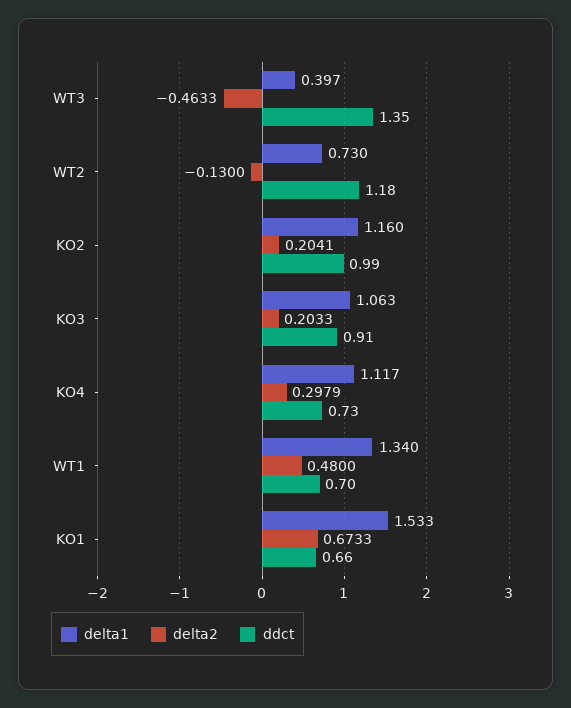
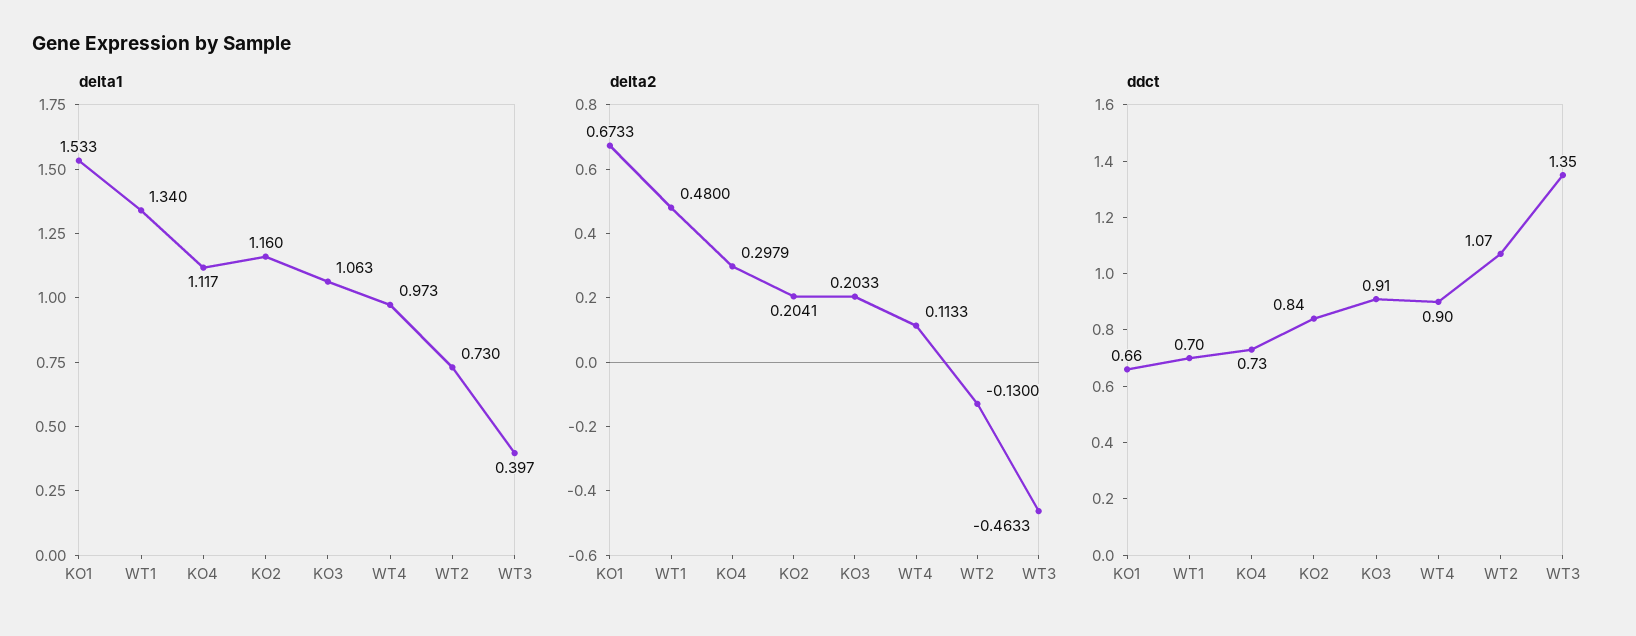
  {
    "delta1": {
      "WT3": 0.397,
      "WT2": 0.73,
      "KO2": 1.16,
      "KO3": 1.063,
      "KO4": 1.117,
      "WT1": 1.34,
-     "KO1": 1.533
+     "KO1": 1.533,
+     "WT4": 0.973
    },
    "delta2": {
      "WT3": -0.4633,
      "WT2": -0.13,
      "KO2": 0.2041,
      "KO3": 0.2033,
      "KO4": 0.2979,
      "WT1": 0.48,
-     "KO1": 0.6733
+     "KO1": 0.6733,
+     "WT4": 0.1133
    },
    "ddct": {
      "WT3": 1.35,
-     "WT2": 1.18,
+     "WT2": 1.07,
-     "KO2": 0.99,
+     "KO2": 0.84,
      "KO3": 0.91,
      "KO4": 0.73,
      "WT1": 0.7,
-     "KO1": 0.66
+     "KO1": 0.66,
+     "WT4": 0.9
    }
  }

